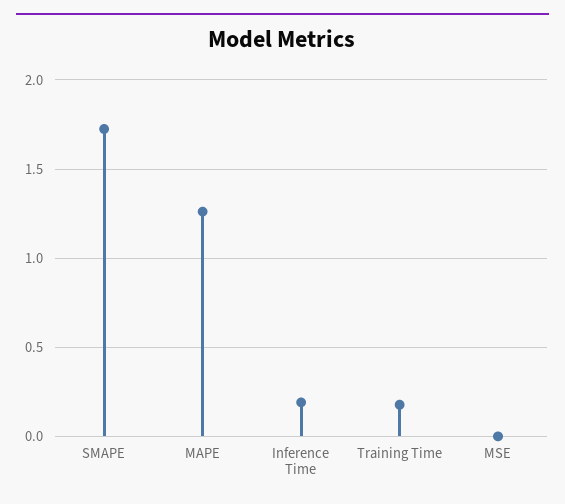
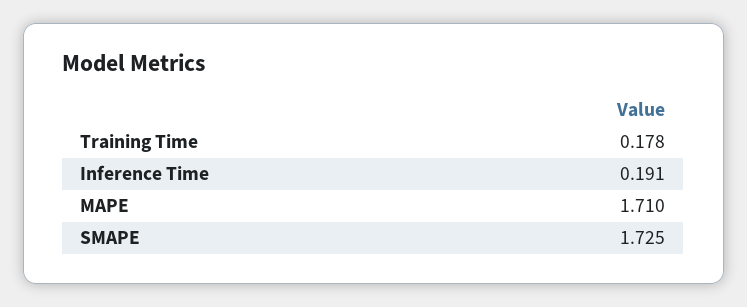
  {
    "SMAPE": 1.725,
-   "MAPE": 1.25,
+   "MAPE": 1.71,
    "Inference Time": 0.191,
-   "Training Time": 0.178,
+   "Training Time": 0.178
-   "MSE": 0
  }

